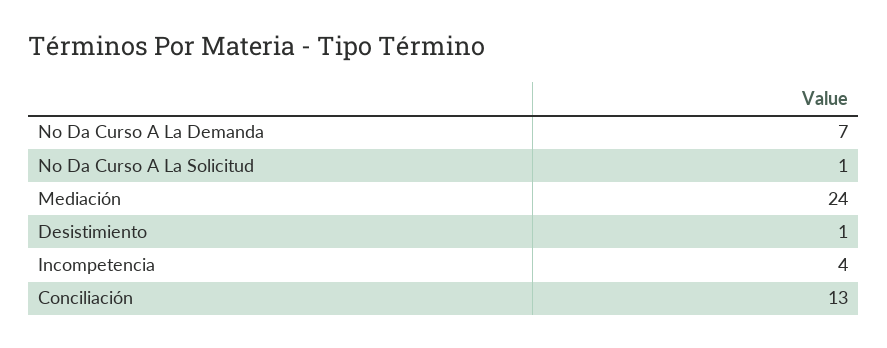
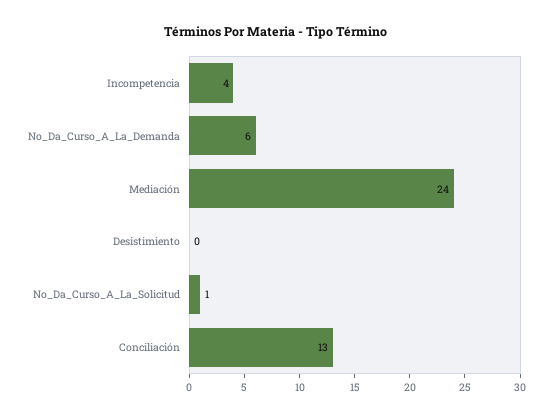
  {
-   "No Da Curso A La Demanda": 7,
+   "No Da Curso A La Demanda": 6,
    "No Da Curso A La Solicitud": 1,
    "Mediación": 24,
-   "Desistimiento": 1,
+   "Desistimiento": 0,
    "Incompetencia": 4,
    "Conciliación": 13
  }

